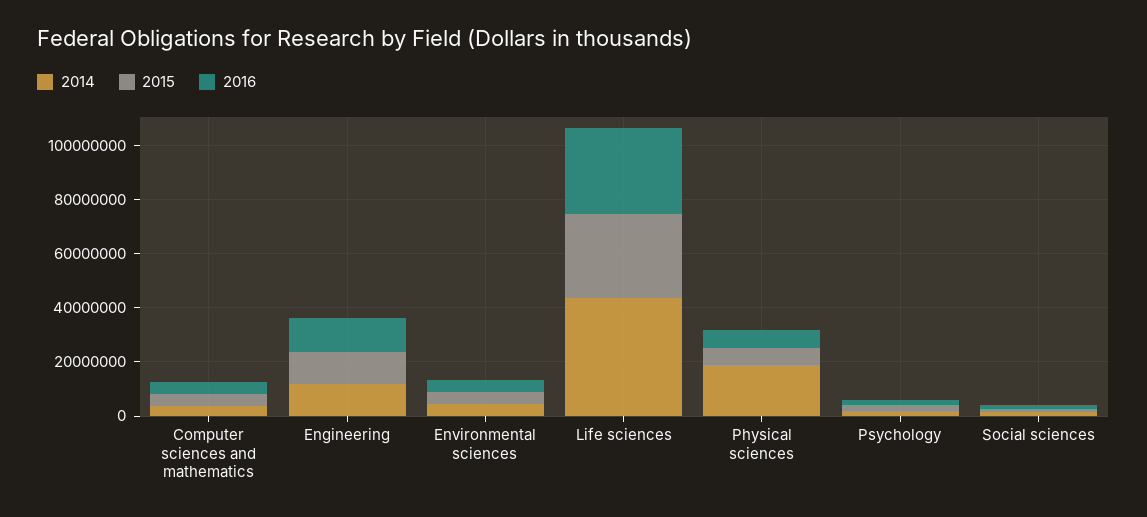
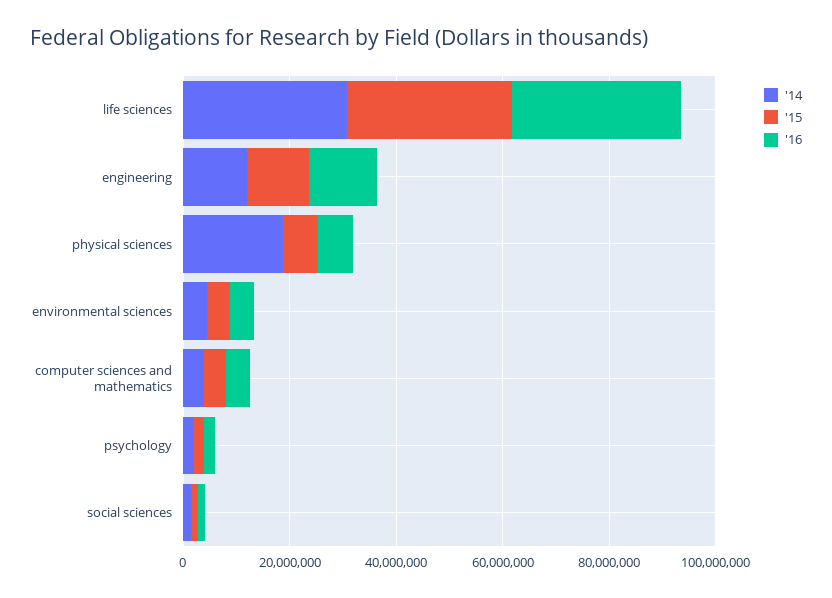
  {
    "2014": {
      "Computer sciences and mathematics": 5000000,
      "Engineering": 10000000,
      "Environmental sciences": 5000000,
-     "Life sciences": 45000000,
+     "Life sciences": 30000000,
      "Physical sciences": 20000000,
      "Psychology": 0,
      "Social sciences": 0
    },
    "2015": {
      "Computer sciences and mathematics": 5000000,
      "Engineering": 10000000,
      "Environmental sciences": 5000000,
      "Life sciences": 30000000,
      "Physical sciences": 5000000,
      "Psychology": 0,
      "Social sciences": 0
    },
    "2016": {
      "Computer sciences and mathematics": 5000000,
      "Engineering": 15000000,
      "Environmental sciences": 5000000,
      "Life sciences": 30000000,
      "Physical sciences": 5000000,
      "Psychology": 0,
      "Social sciences": 0
    }
  }

